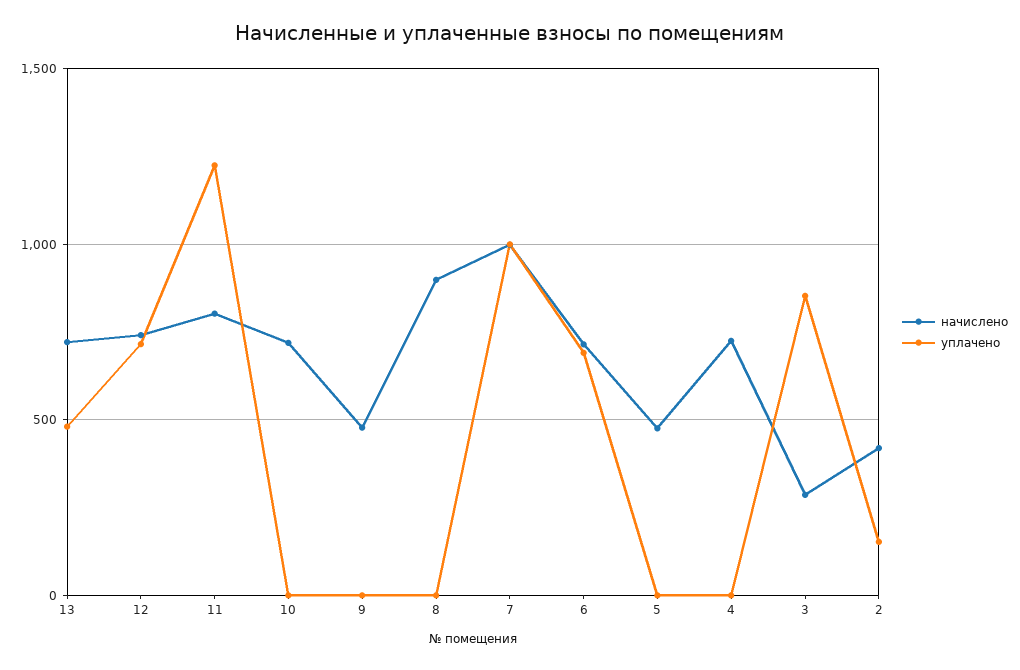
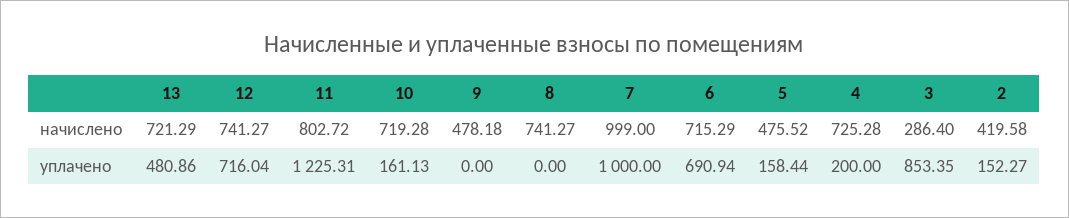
  {
    "начислено": {
      "13": 721.29,
      "12": 741.27,
      "11": 802.72,
      "10": 719.28,
      "9": 478.18,
-     "8": 900,
+     "8": 741.27,
      "7": 999,
      "6": 715.29,
      "5": 475.52,
      "4": 725.28,
      "3": 286.4,
      "2": 419.58
    },
    "уплачено": {
      "13": 480.86,
      "12": 716.04,
      "11": 1225.31,
-     "10": 0,
+     "10": 161.13,
      "9": 0,
      "8": 0,
      "7": 1000,
      "6": 690.94,
-     "5": 0,
+     "5": 158.44,
-     "4": 0,
+     "4": 200,
      "3": 853.35,
      "2": 152.27
    }
  }

